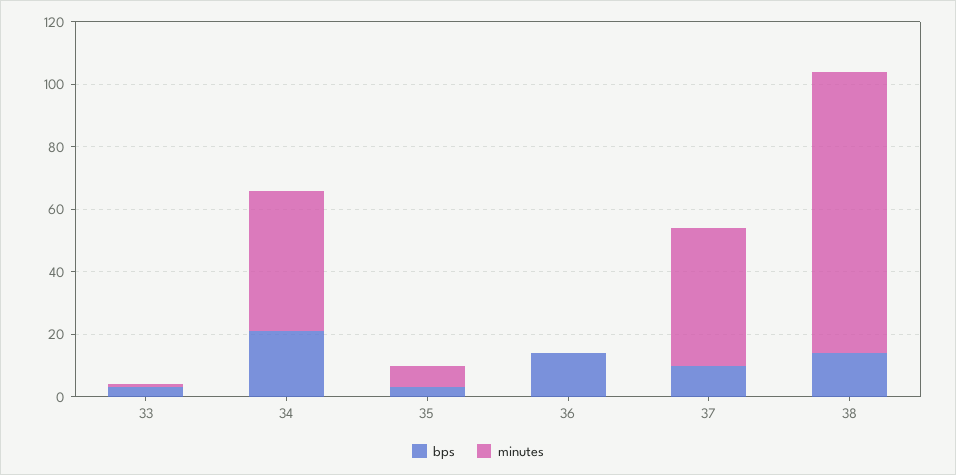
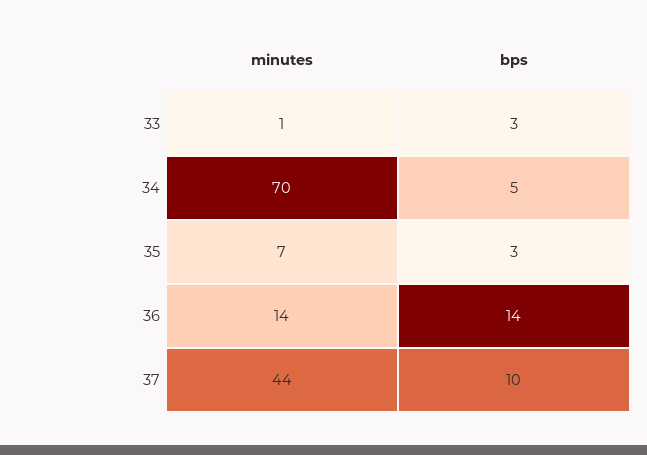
  {
    "bps": {
      "33": 3,
-     "34": 20,
+     "34": 5,
      "35": 3,
      "36": 14,
-     "37": 10,
+     "37": 10
-     "38": 15
    },
    "minutes": {
      "33": 1,
-     "34": 45,
+     "34": 70,
      "35": 7,
-     "36": 0,
+     "36": 14,
-     "37": 44,
+     "37": 44
-     "38": 90
    }
  }

